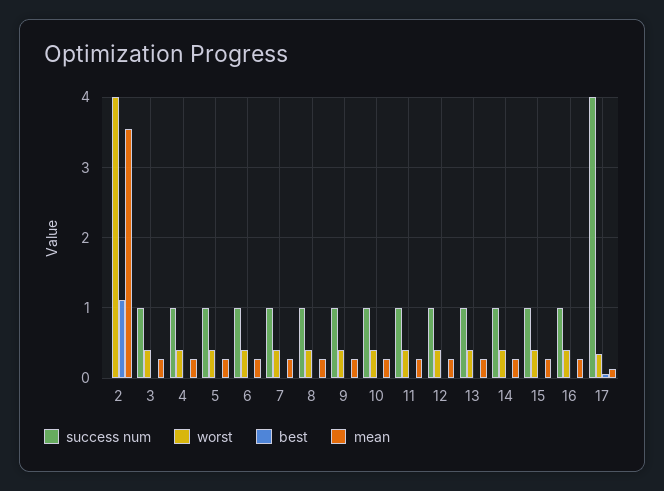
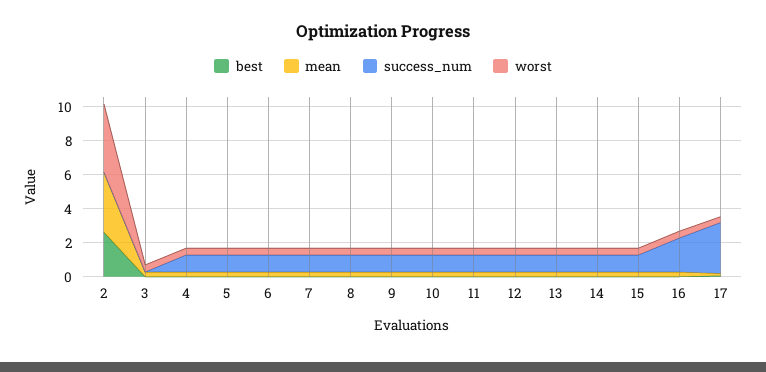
  {
    "success num": {
      "2": 0,
-     "3": 1,
+     "3": 0,
      "4": 1,
      "5": 1,
      "6": 1,
      "7": 1,
      "8": 1,
      "9": 1,
      "10": 1,
      "11": 1,
      "12": 1,
      "13": 1,
      "14": 1,
      "15": 1,
-     "16": 1,
+     "16": 2,
-     "17": 4
+     "17": 3
    },
    "worst": {
      "2": 4,
      "3": 0.4,
      "4": 0.4,
      "5": 0.4,
      "6": 0.4,
      "7": 0.4,
      "8": 0.4,
      "9": 0.4,
      "10": 0.4,
      "11": 0.4,
      "12": 0.4,
      "13": 0.4,
      "14": 0.4,
      "15": 0.4,
      "16": 0.4,
      "17": 0.3
    },
    "best": {
-     "2": 1.1,
+     "2": 2.5,
      "3": 0,
      "4": 0,
      "5": 0,
      "6": 0,
      "7": 0,
      "8": 0,
      "9": 0,
      "10": 0,
      "11": 0,
      "12": 0,
      "13": 0,
      "14": 0,
      "15": 0,
      "16": 0,
      "17": 0.1
    },
    "mean": {
      "2": 3.5,
      "3": 0.3,
      "4": 0.3,
      "5": 0.3,
      "6": 0.3,
      "7": 0.3,
      "8": 0.3,
      "9": 0.3,
      "10": 0.3,
      "11": 0.3,
      "12": 0.3,
      "13": 0.3,
      "14": 0.3,
      "15": 0.3,
      "16": 0.3,
      "17": 0.1
    }
  }

